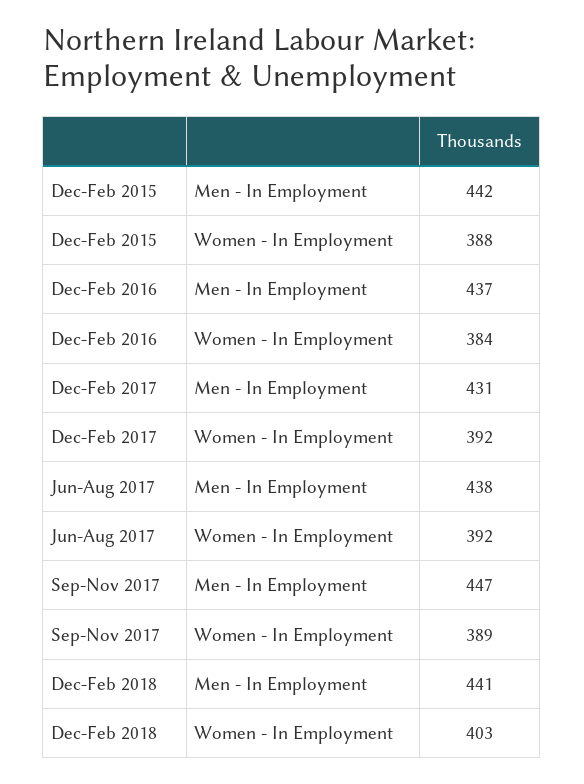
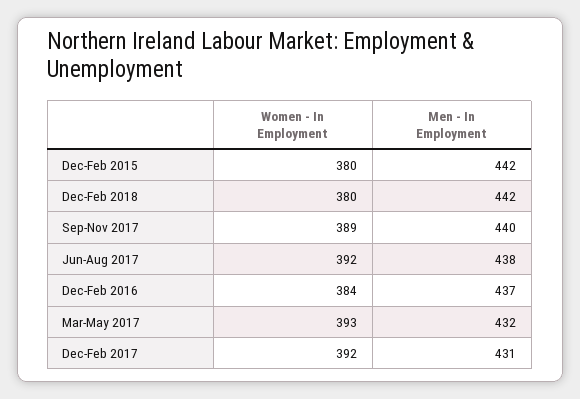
  {
    "Dec-Feb 2015": {
      "Men - In Employment": 442,
-     "Women - In Employment": 388
+     "Women - In Employment": 380
    },
    "Dec-Feb 2016": {
      "Men - In Employment": 437,
      "Women - In Employment": 384
    },
    "Dec-Feb 2017": {
      "Men - In Employment": 431,
      "Women - In Employment": 392
    },
    "Jun-Aug 2017": {
      "Men - In Employment": 438,
      "Women - In Employment": 392
    },
    "Sep-Nov 2017": {
-     "Men - In Employment": 447,
+     "Men - In Employment": 440,
      "Women - In Employment": 389
    },
    "Dec-Feb 2018": {
-     "Men - In Employment": 441,
+     "Men - In Employment": 442,
-     "Women - In Employment": 403
+     "Women - In Employment": 380
-   }
+   },
+   "Mar-May 2017": {
+     "Women - In Employment": 393,
+     "Men - In Employment": 432
+   }
  }

